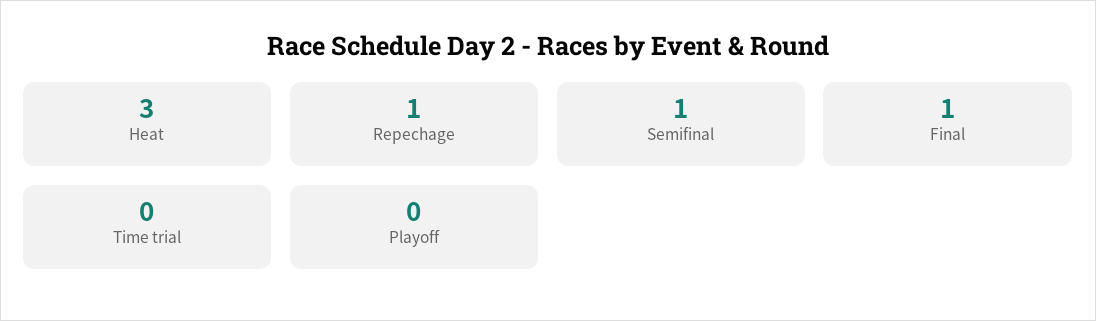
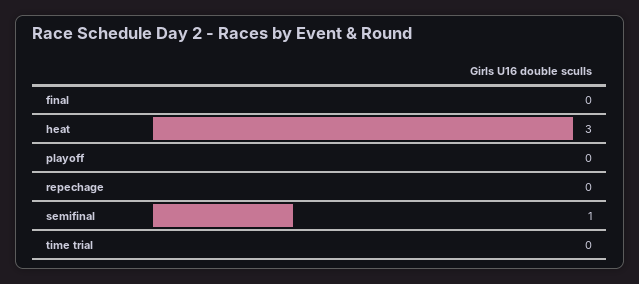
  {
    "Heat": 3,
-   "Repechage": 1,
+   "Repechage": 0,
    "Semifinal": 1,
-   "Final": 1,
+   "Final": 0,
    "Time trial": 0,
    "Playoff": 0
  }

